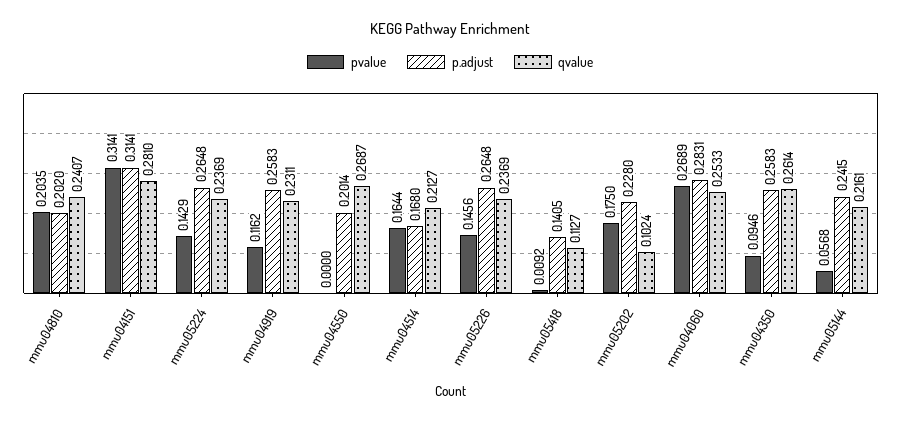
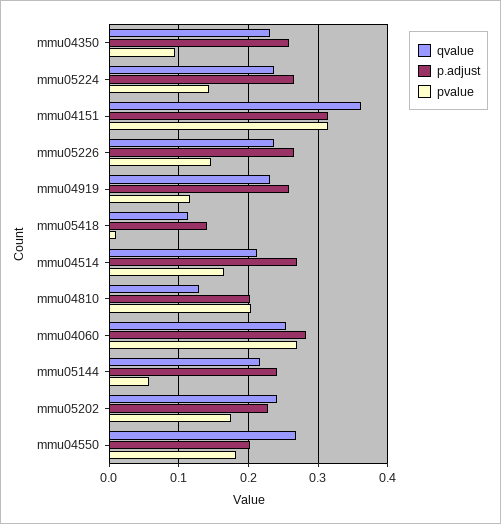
  {
    "pvalue": {
      "mmu04810": 0.2035,
      "mmu04151": 0.3141,
      "mmu05224": 0.1429,
      "mmu04919": 0.1162,
-     "mmu04550": 0,
+     "mmu04550": 0.18,
      "mmu04514": 0.1644,
      "mmu05226": 0.1456,
      "mmu05418": 0.0092,
      "mmu05202": 0.175,
      "mmu04060": 0.2689,
      "mmu04350": 0.0946,
      "mmu05144": 0.0568
    },
    "p.adjust": {
      "mmu04810": 0.202,
      "mmu04151": 0.3141,
      "mmu05224": 0.2648,
      "mmu04919": 0.2583,
      "mmu04550": 0.2014,
-     "mmu04514": 0.168,
+     "mmu04514": 0.27,
      "mmu05226": 0.2648,
      "mmu05418": 0.1405,
      "mmu05202": 0.228,
      "mmu04060": 0.2831,
      "mmu04350": 0.2583,
      "mmu05144": 0.2415
    },
    "qvalue": {
-     "mmu04810": 0.2407,
+     "mmu04810": 0.13,
-     "mmu04151": 0.281,
+     "mmu04151": 0.36,
      "mmu05224": 0.2369,
      "mmu04919": 0.2311,
      "mmu04550": 0.2687,
      "mmu04514": 0.2127,
      "mmu05226": 0.2369,
      "mmu05418": 0.1127,
-     "mmu05202": 0.1024,
+     "mmu05202": 0.24,
      "mmu04060": 0.2533,
-     "mmu04350": 0.2614,
+     "mmu04350": 0.23,
      "mmu05144": 0.2161
    }
  }

